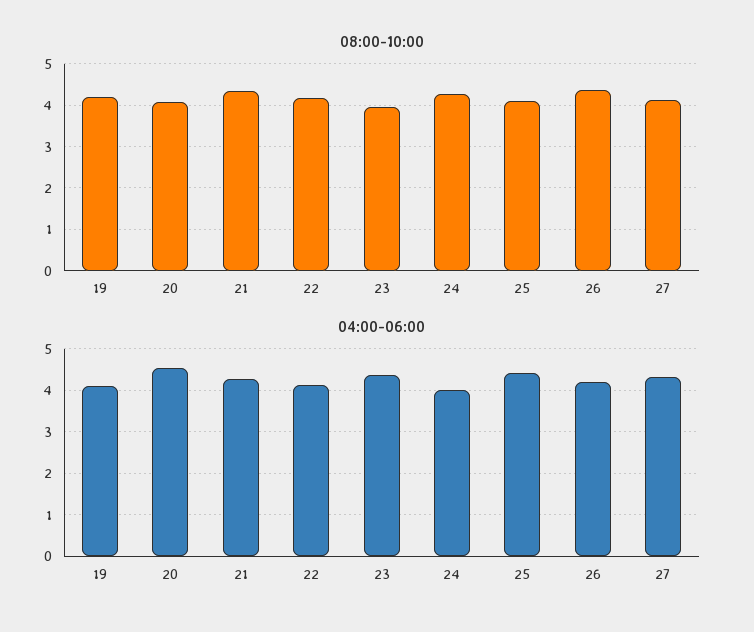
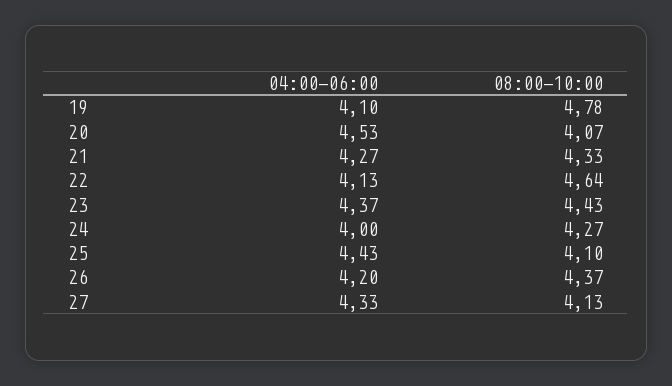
  {
    "08:00-10:00": {
-     "19": 4.2,
+     "19": 4.78,
      "20": 4.07,
      "21": 4.33,
-     "22": 4.2,
+     "22": 4.64,
-     "23": 4,
+     "23": 4.43,
      "24": 4.27,
      "25": 4.1,
      "26": 4.37,
      "27": 4.13
    },
    "04:00-06:00": {
      "19": 4.1,
      "20": 4.53,
      "21": 4.27,
      "22": 4.13,
      "23": 4.37,
      "24": 4,
      "25": 4.43,
      "26": 4.2,
      "27": 4.33
    }
  }

